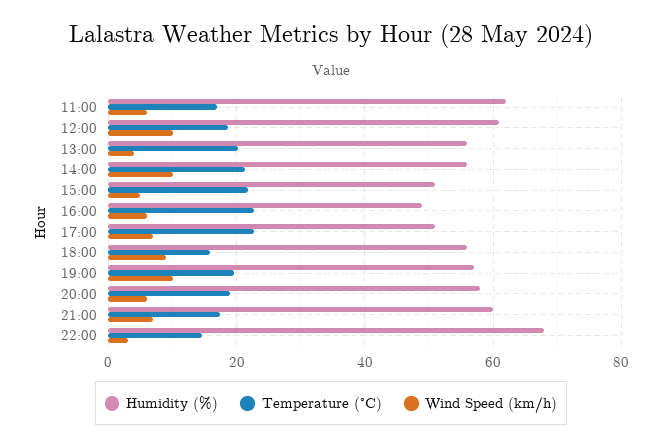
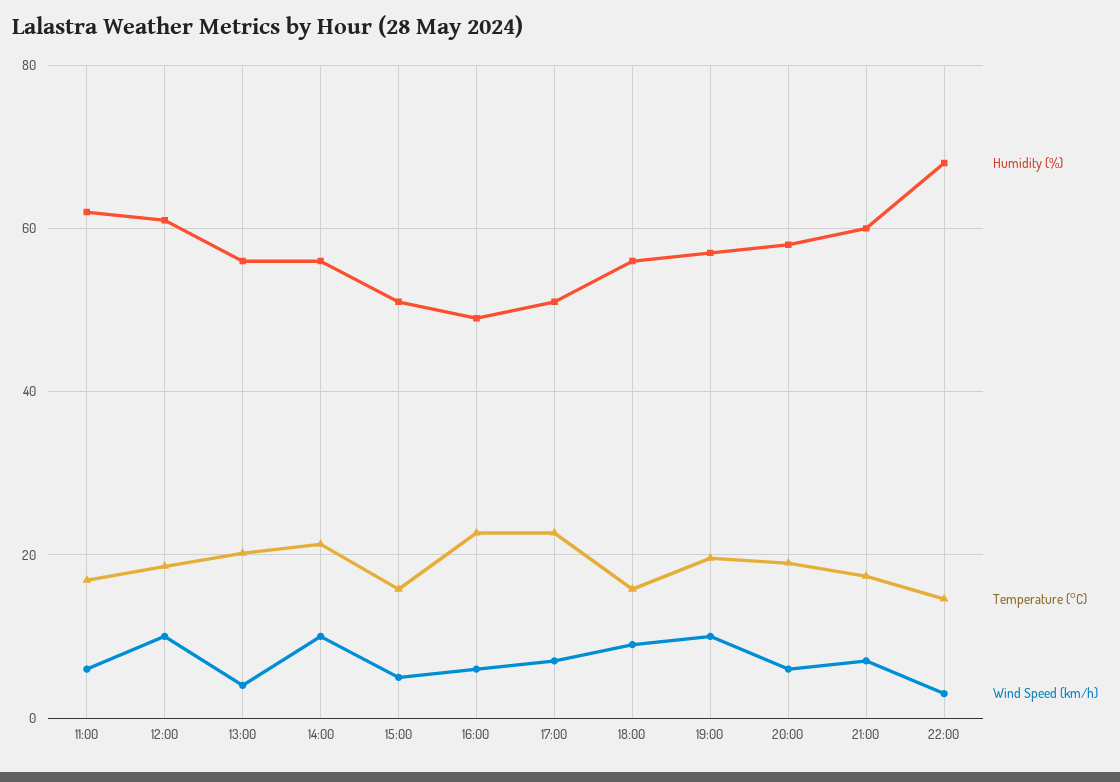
  {
    "Humidity (%)": {
      "11:00": 62,
      "12:00": 62,
      "13:00": 56,
      "14:00": 56,
      "15:00": 52,
      "16:00": 50,
      "17:00": 52,
      "18:00": 56,
      "19:00": 58,
      "20:00": 58,
      "21:00": 60,
      "22:00": 68
    },
    "Temperature (°C)": {
      "11:00": 16,
      "12:00": 18,
      "13:00": 20,
      "14:00": 22,
-     "15:00": 22,
+     "15:00": 16,
      "16:00": 22,
      "17:00": 22,
      "18:00": 16,
      "19:00": 20,
      "20:00": 20,
      "21:00": 18,
      "22:00": 14
    },
    "Wind Speed (km/h)": {
      "11:00": 6,
      "12:00": 10,
      "13:00": 4,
      "14:00": 10,
      "15:00": 6,
      "16:00": 6,
      "17:00": 8,
      "18:00": 10,
      "19:00": 10,
      "20:00": 6,
      "21:00": 8,
      "22:00": 4
    }
  }

